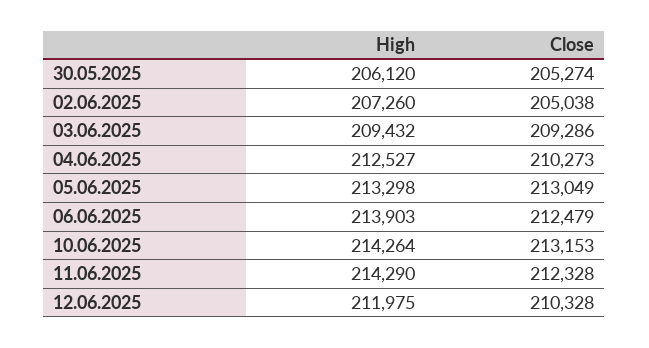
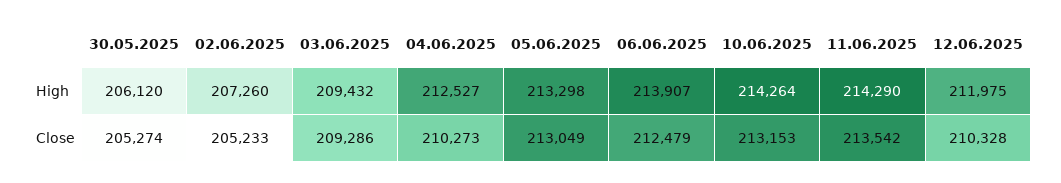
  {
    "High": {
      "30.05.2025": 206120,
      "02.06.2025": 207260,
      "03.06.2025": 209432,
      "04.06.2025": 212527,
      "05.06.2025": 213298,
-     "06.06.2025": 213903,
+     "06.06.2025": 213907,
      "10.06.2025": 214264,
      "11.06.2025": 214290,
      "12.06.2025": 211975
    },
    "Close": {
      "30.05.2025": 205274,
-     "02.06.2025": 205038,
+     "02.06.2025": 205233,
      "03.06.2025": 209286,
      "04.06.2025": 210273,
      "05.06.2025": 213049,
      "06.06.2025": 212479,
      "10.06.2025": 213153,
-     "11.06.2025": 212328,
+     "11.06.2025": 213542,
      "12.06.2025": 210328
    }
  }

